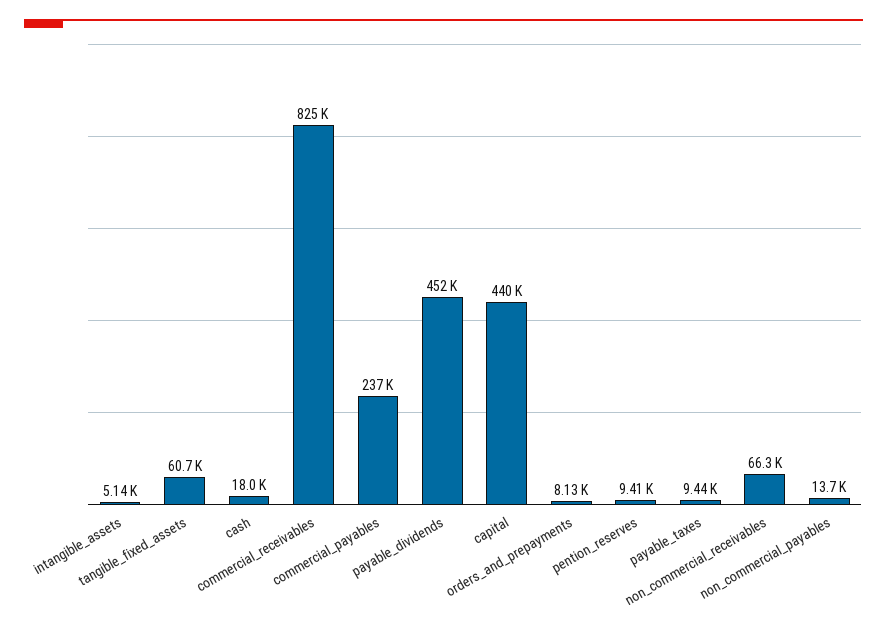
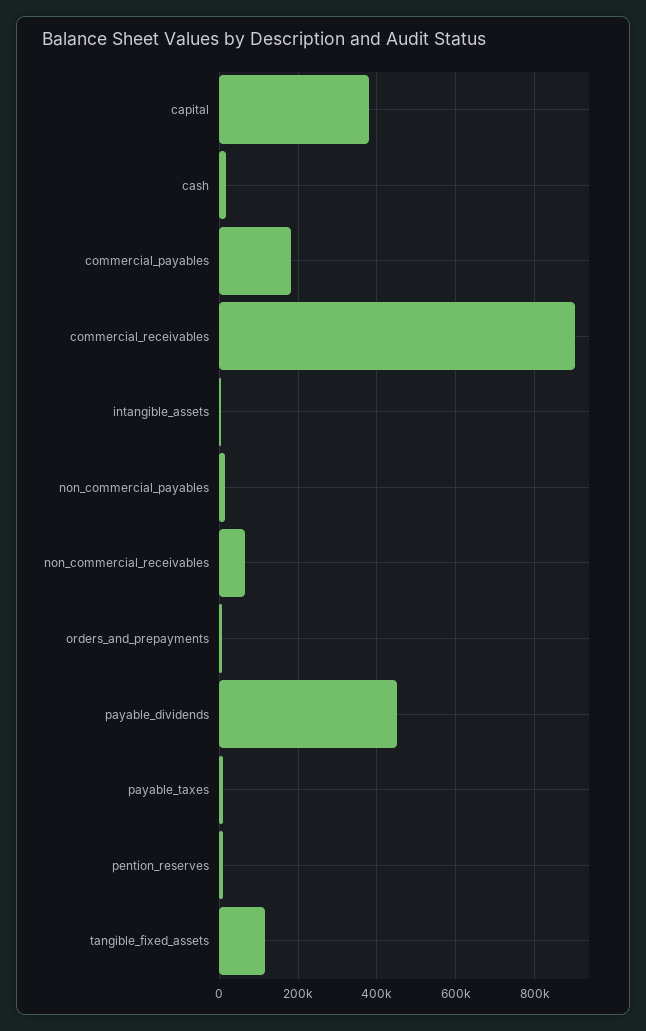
  {
    "intangible_assets": 5140,
-   "tangible_fixed_assets": 60700,
+   "tangible_fixed_assets": 120000,
    "cash": 18000,
-   "commercial_receivables": 825000,
+   "commercial_receivables": 900000,
-   "commercial_payables": 237000,
+   "commercial_payables": 180000,
    "payable_dividends": 452000,
-   "capital": 440000,
+   "capital": 380000,
    "orders_and_prepayments": 8130,
    "pention_reserves": 9410,
    "payable_taxes": 9440,
    "non_commercial_receivables": 66300,
    "non_commercial_payables": 13700
  }

